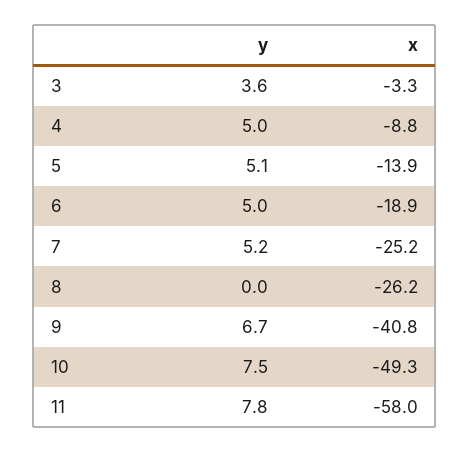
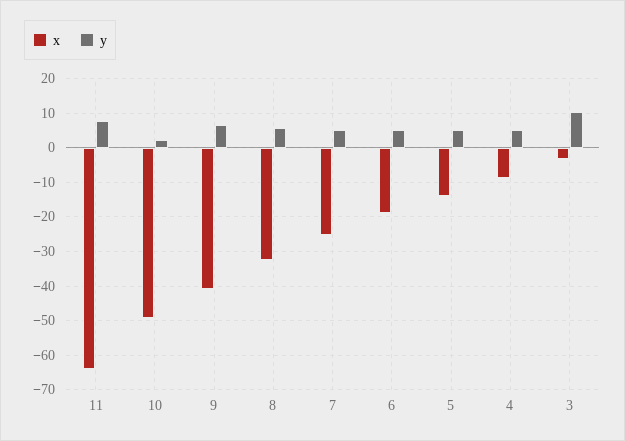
  {
    "y": {
-     "3": 3.6,
+     "3": 10,
      "4": 5,
      "5": 5.1,
      "6": 5,
      "7": 5.2,
-     "8": 0,
+     "8": 6,
      "9": 6.7,
-     "10": 7.5,
+     "10": 2,
      "11": 7.8
    },
    "x": {
      "3": -3.3,
      "4": -8.8,
      "5": -13.9,
      "6": -18.9,
      "7": -25.2,
-     "8": -26.2,
+     "8": -32,
      "9": -40.8,
      "10": -49.3,
-     "11": -58
+     "11": -64
    }
  }

